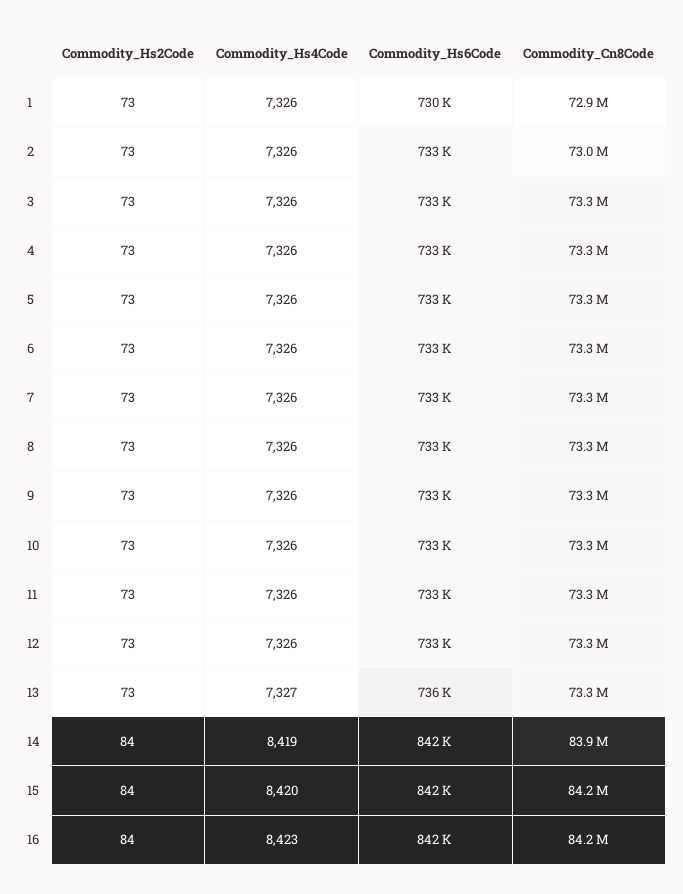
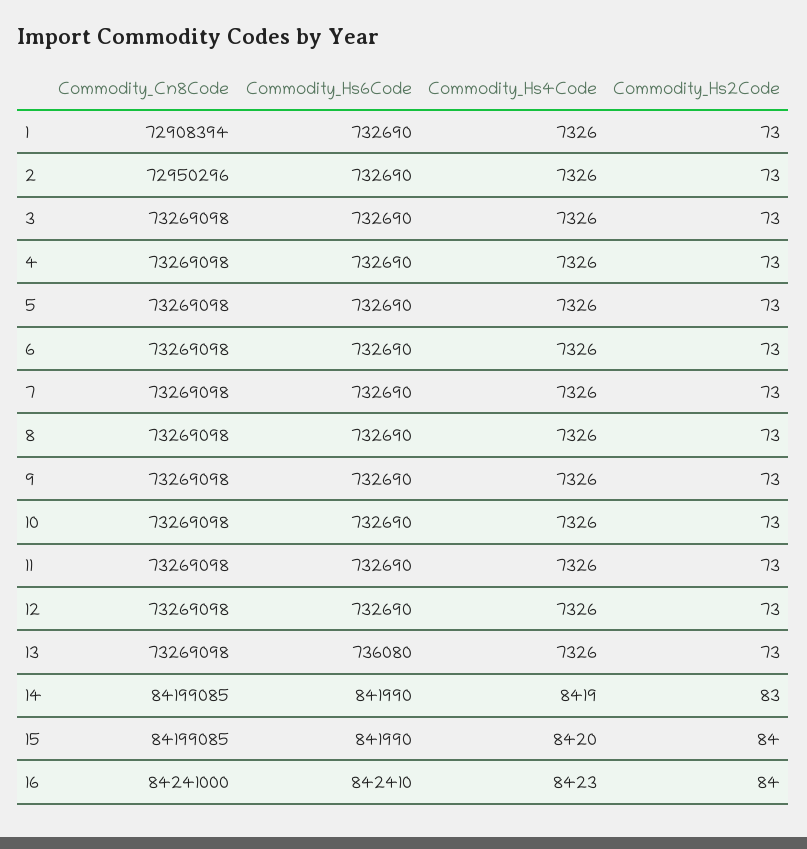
  {
    "Commodity_Hs2Code": {
      "1": 73,
      "2": 73,
      "3": 73,
      "4": 73,
      "5": 73,
      "6": 73,
      "7": 73,
      "8": 73,
      "9": 73,
      "10": 73,
      "11": 73,
      "12": 73,
      "13": 73,
-     "14": 84,
+     "14": 83,
      "15": 84,
      "16": 84
    },
    "Commodity_Hs4Code": {
      "1": 7326,
      "2": 7326,
      "3": 7326,
      "4": 7326,
      "5": 7326,
      "6": 7326,
      "7": 7326,
      "8": 7326,
      "9": 7326,
      "10": 7326,
      "11": 7326,
      "12": 7326,
-     "13": 7327,
+     "13": 7326,
      "14": 8419,
      "15": 8420,
      "16": 8423
    },
    "Commodity_Hs6Code": {
-     "1": 730000,
+     "1": 732690,
      "2": 732690,
      "3": 732690,
      "4": 732690,
      "5": 732690,
      "6": 732690,
      "7": 732690,
      "8": 732690,
      "9": 732690,
      "10": 732690,
      "11": 732690,
      "12": 732690,
      "13": 736080,
      "14": 841990,
      "15": 841990,
      "16": 842410
    },
    "Commodity_Cn8Code": {
      "1": 72908394,
      "2": 72950296,
      "3": 73269098,
      "4": 73269098,
      "5": 73269098,
      "6": 73269098,
      "7": 73269098,
      "8": 73269098,
      "9": 73269098,
      "10": 73269098,
      "11": 73269098,
      "12": 73269098,
      "13": 73269098,
-     "14": 83900000,
+     "14": 84199085,
      "15": 84199085,
      "16": 84241000
    }
  }

